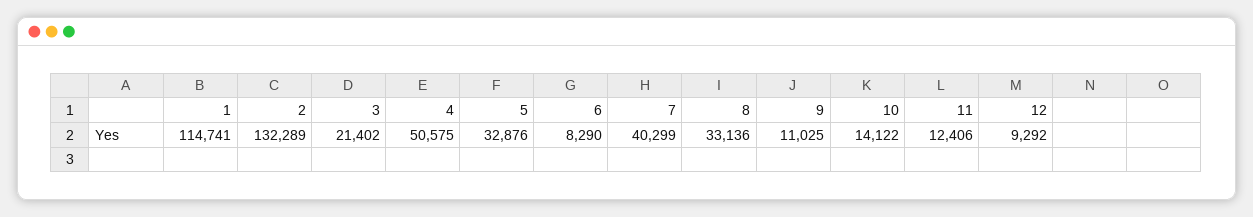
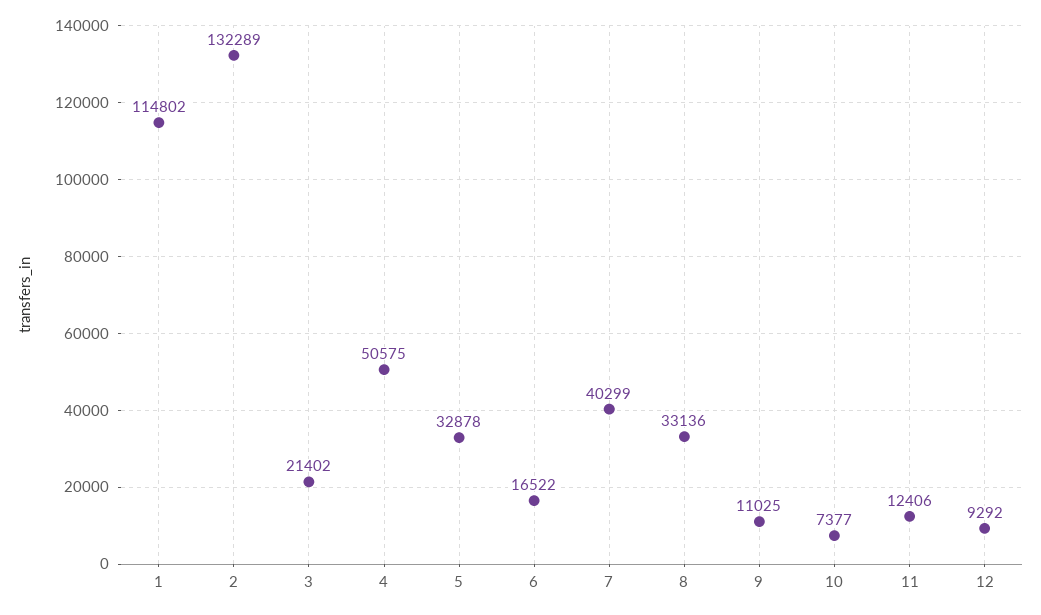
  {
-   "1": 114741,
+   "1": 114802,
    "2": 132289,
    "3": 21402,
    "4": 50575,
-   "5": 32876,
+   "5": 32878,
-   "6": 8290,
+   "6": 16522,
    "7": 40299,
    "8": 33136,
    "9": 11025,
-   "10": 14122,
+   "10": 7377,
    "11": 12406,
    "12": 9292
  }

